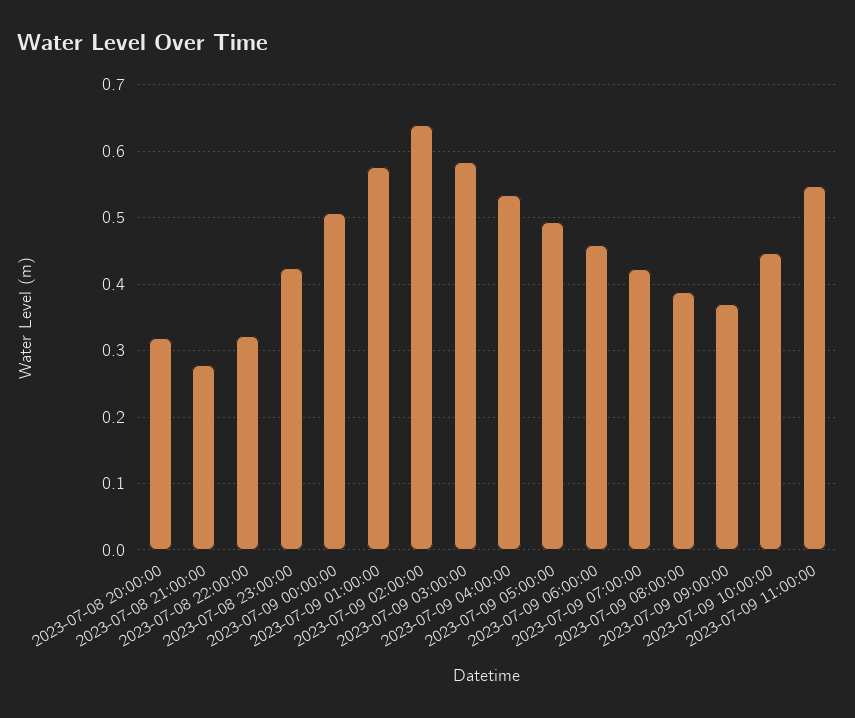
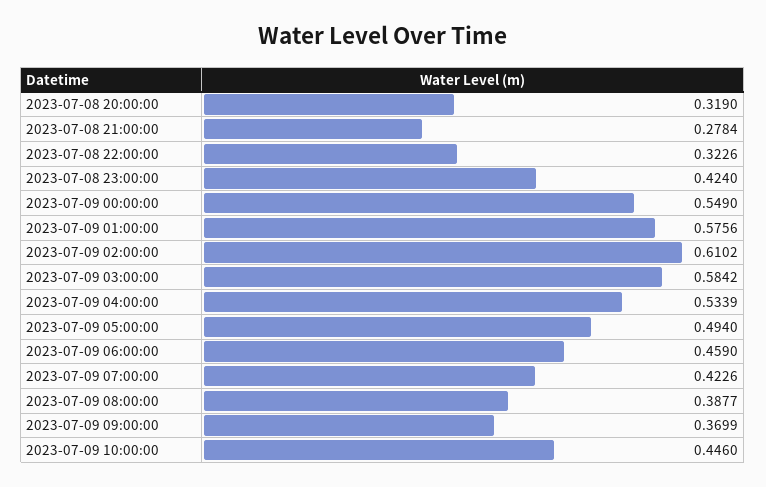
  {
    "2023-07-08 20:00:00": 0.319,
    "2023-07-08 21:00:00": 0.2784,
    "2023-07-08 22:00:00": 0.3226,
    "2023-07-08 23:00:00": 0.424,
-   "2023-07-09 00:00:00": 0.51,
+   "2023-07-09 00:00:00": 0.549,
    "2023-07-09 01:00:00": 0.5756,
-   "2023-07-09 02:00:00": 0.64,
+   "2023-07-09 02:00:00": 0.6102,
    "2023-07-09 03:00:00": 0.5842,
    "2023-07-09 04:00:00": 0.5339,
    "2023-07-09 05:00:00": 0.494,
    "2023-07-09 06:00:00": 0.459,
    "2023-07-09 07:00:00": 0.4226,
    "2023-07-09 08:00:00": 0.3877,
    "2023-07-09 09:00:00": 0.3699,
-   "2023-07-09 10:00:00": 0.446,
+   "2023-07-09 10:00:00": 0.446
-   "2023-07-09 11:00:00": 0.55
  }

